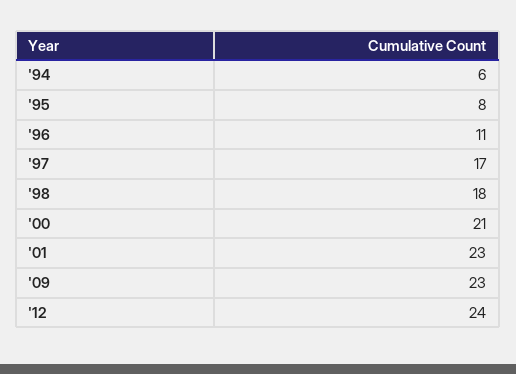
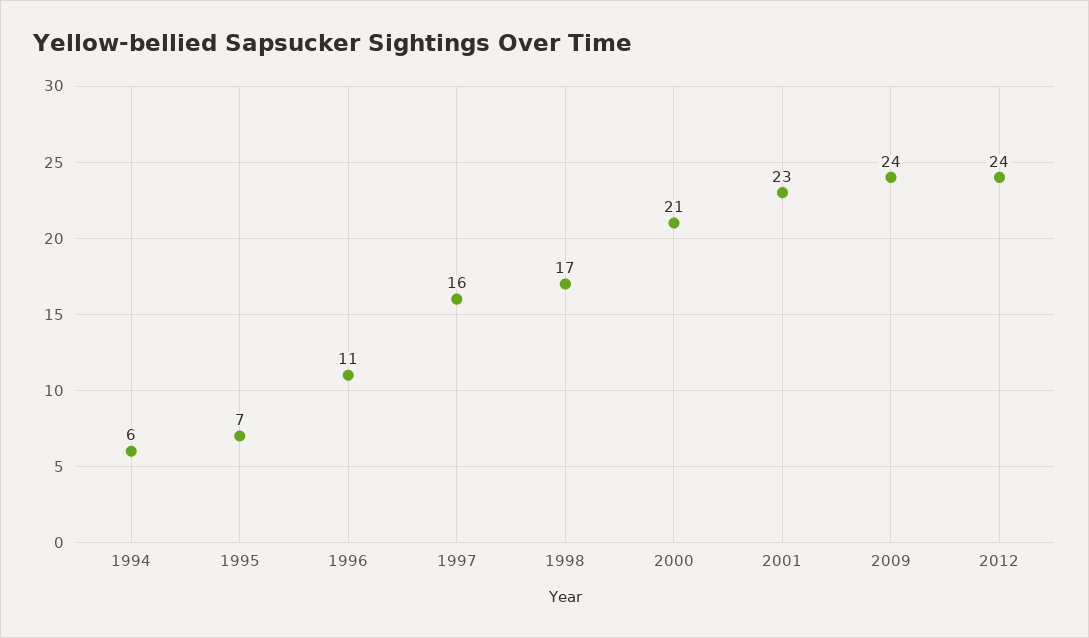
  {
    "'94": 6,
-   "'95": 8,
+   "'95": 7,
    "'96": 11,
-   "'97": 17,
+   "'97": 16,
-   "'98": 18,
+   "'98": 17,
    "'00": 21,
    "'01": 23,
-   "'09": 23,
+   "'09": 24,
    "'12": 24
  }

